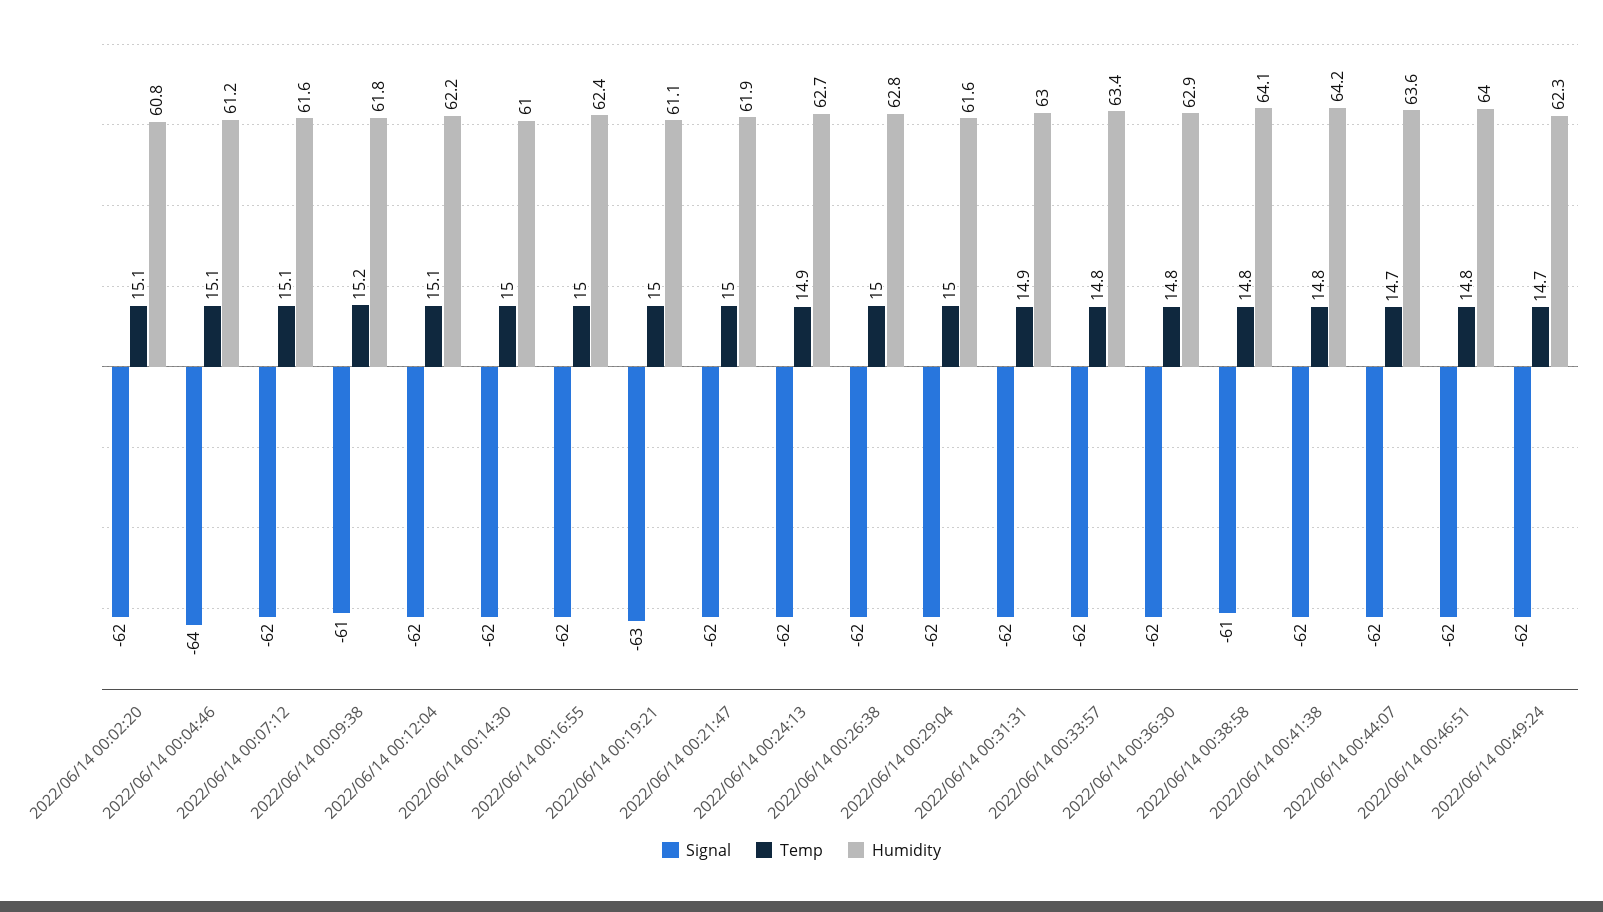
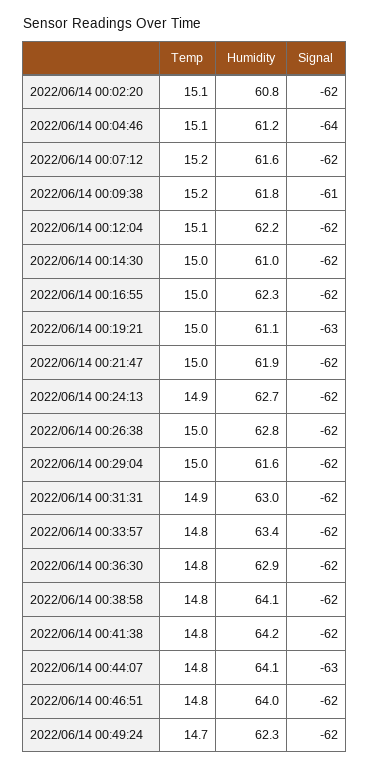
  {
    "Signal": {
      "2022/06/14 00:02:20": -62,
      "2022/06/14 00:04:46": -64,
      "2022/06/14 00:07:12": -62,
      "2022/06/14 00:09:38": -61,
      "2022/06/14 00:12:04": -62,
      "2022/06/14 00:14:30": -62,
      "2022/06/14 00:16:55": -62,
      "2022/06/14 00:19:21": -63,
      "2022/06/14 00:21:47": -62,
      "2022/06/14 00:24:13": -62,
      "2022/06/14 00:26:38": -62,
      "2022/06/14 00:29:04": -62,
      "2022/06/14 00:31:31": -62,
      "2022/06/14 00:33:57": -62,
      "2022/06/14 00:36:30": -62,
-     "2022/06/14 00:38:58": -61,
+     "2022/06/14 00:38:58": -62,
      "2022/06/14 00:41:38": -62,
-     "2022/06/14 00:44:07": -62,
+     "2022/06/14 00:44:07": -63,
      "2022/06/14 00:46:51": -62,
      "2022/06/14 00:49:24": -62
    },
    "Temp": {
      "2022/06/14 00:02:20": 15.1,
      "2022/06/14 00:04:46": 15.1,
-     "2022/06/14 00:07:12": 15.1,
+     "2022/06/14 00:07:12": 15.2,
      "2022/06/14 00:09:38": 15.2,
      "2022/06/14 00:12:04": 15.1,
      "2022/06/14 00:14:30": 15,
      "2022/06/14 00:16:55": 15,
      "2022/06/14 00:19:21": 15,
      "2022/06/14 00:21:47": 15,
      "2022/06/14 00:24:13": 14.9,
      "2022/06/14 00:26:38": 15,
      "2022/06/14 00:29:04": 15,
      "2022/06/14 00:31:31": 14.9,
      "2022/06/14 00:33:57": 14.8,
      "2022/06/14 00:36:30": 14.8,
      "2022/06/14 00:38:58": 14.8,
      "2022/06/14 00:41:38": 14.8,
-     "2022/06/14 00:44:07": 14.7,
+     "2022/06/14 00:44:07": 14.8,
      "2022/06/14 00:46:51": 14.8,
      "2022/06/14 00:49:24": 14.7
    },
    "Humidity": {
      "2022/06/14 00:02:20": 60.8,
      "2022/06/14 00:04:46": 61.2,
      "2022/06/14 00:07:12": 61.6,
      "2022/06/14 00:09:38": 61.8,
      "2022/06/14 00:12:04": 62.2,
      "2022/06/14 00:14:30": 61,
-     "2022/06/14 00:16:55": 62.4,
+     "2022/06/14 00:16:55": 62.3,
      "2022/06/14 00:19:21": 61.1,
      "2022/06/14 00:21:47": 61.9,
      "2022/06/14 00:24:13": 62.7,
      "2022/06/14 00:26:38": 62.8,
      "2022/06/14 00:29:04": 61.6,
      "2022/06/14 00:31:31": 63,
      "2022/06/14 00:33:57": 63.4,
      "2022/06/14 00:36:30": 62.9,
      "2022/06/14 00:38:58": 64.1,
      "2022/06/14 00:41:38": 64.2,
-     "2022/06/14 00:44:07": 63.6,
+     "2022/06/14 00:44:07": 64.1,
      "2022/06/14 00:46:51": 64,
      "2022/06/14 00:49:24": 62.3
    }
  }

